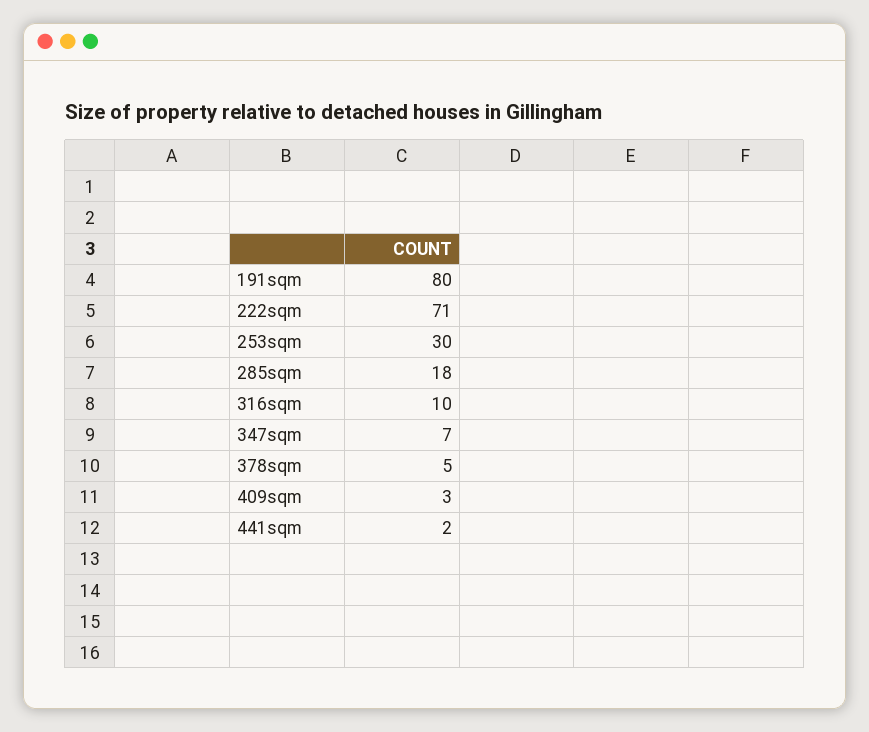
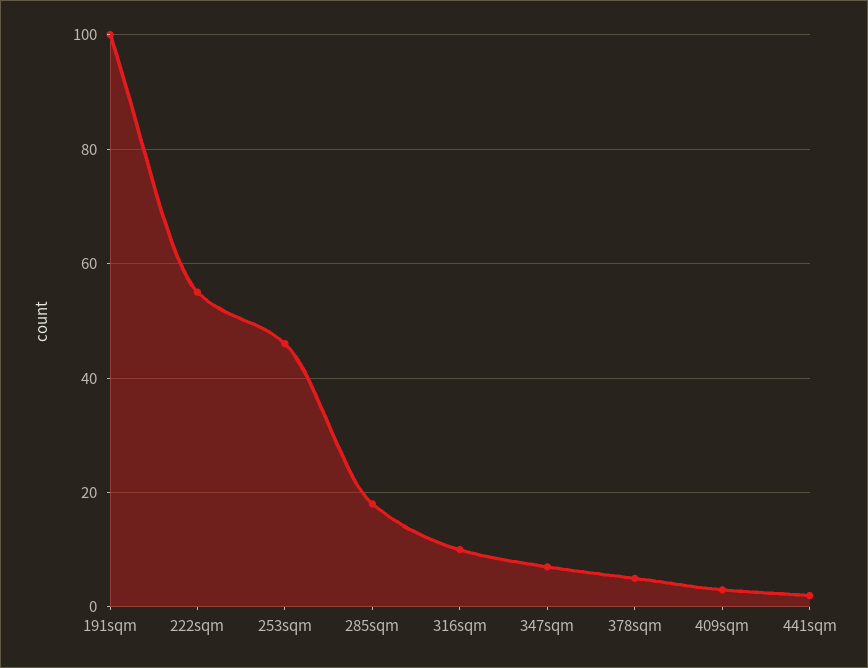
  {
-   "191sqm": 80,
+   "191sqm": 100,
-   "222sqm": 71,
+   "222sqm": 55,
-   "253sqm": 30,
+   "253sqm": 45,
    "285sqm": 18,
    "316sqm": 10,
    "347sqm": 7,
    "378sqm": 5,
    "409sqm": 3,
    "441sqm": 2
  }

